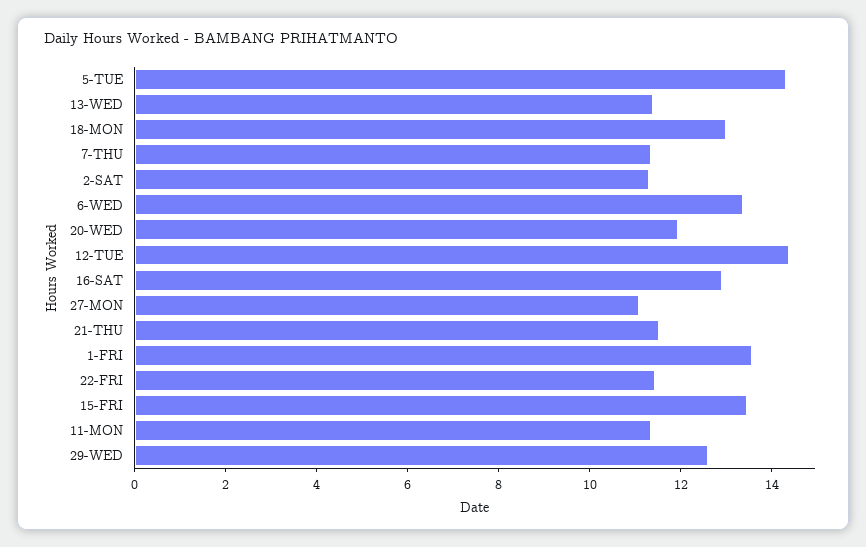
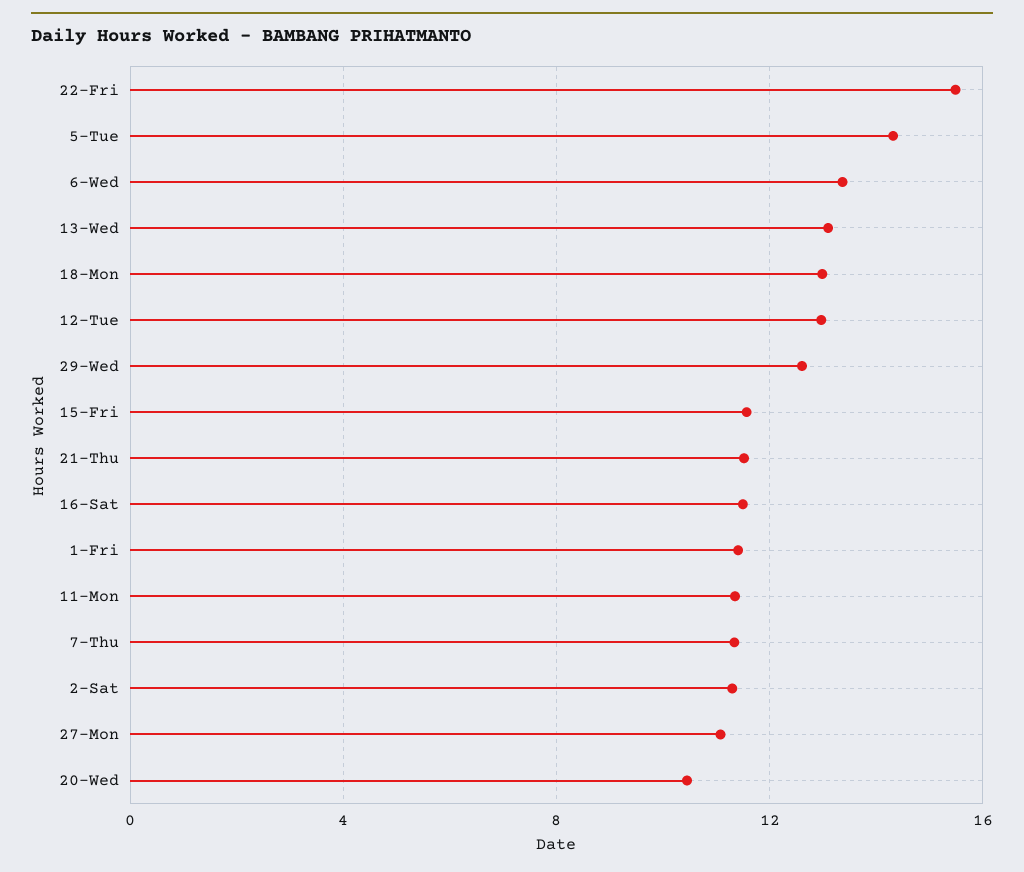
  {
    "5-TUE": 14.5,
-   "13-WED": 11.5,
+   "13-WED": 13,
    "18-MON": 13,
    "7-THU": 11.5,
    "2-SAT": 11.5,
    "6-WED": 13.5,
-   "20-WED": 12,
+   "20-WED": 10.5,
-   "12-TUE": 14.5,
+   "12-TUE": 13,
-   "16-SAT": 13,
+   "16-SAT": 11.5,
    "27-MON": 11,
    "21-THU": 11.5,
-   "1-FRI": 13.5,
+   "1-FRI": 11.5,
-   "22-FRI": 11.5,
+   "22-FRI": 15.5,
-   "15-FRI": 13.5,
+   "15-FRI": 11.5,
    "11-MON": 11.5,
    "29-WED": 12.5
  }

